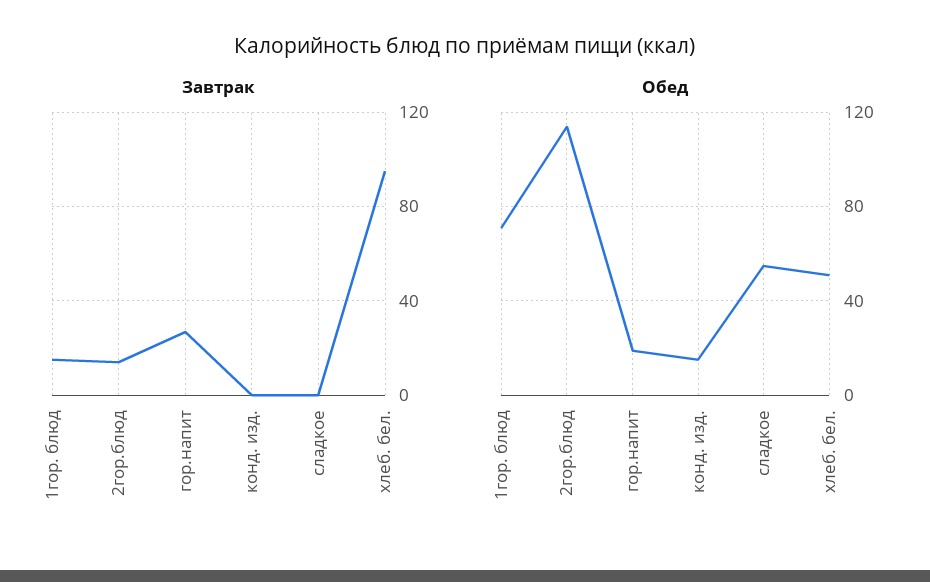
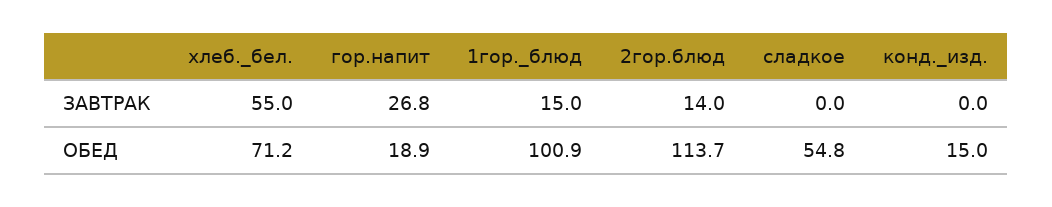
  {
    "Завтрак": {
      "1гор. блюд": 15,
      "2гор.блюд": 14,
      "гор.напит": 26.8,
      "конд. изд.": 0,
      "сладкое": 0,
-     "хлеб. бел.": 95
+     "хлеб. бел.": 55
    },
    "Обед": {
-     "1гор. блюд": 70,
+     "1гор. блюд": 100.9,
      "2гор.блюд": 113.7,
      "гор.напит": 18.9,
      "конд. изд.": 15,
      "сладкое": 54.8,
-     "хлеб. бел.": 50
+     "хлеб. бел.": 71.2
    }
  }

